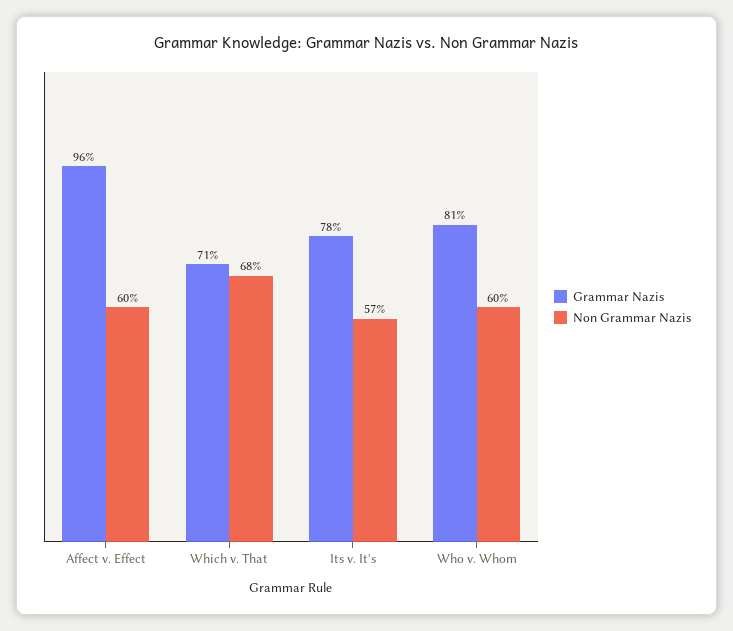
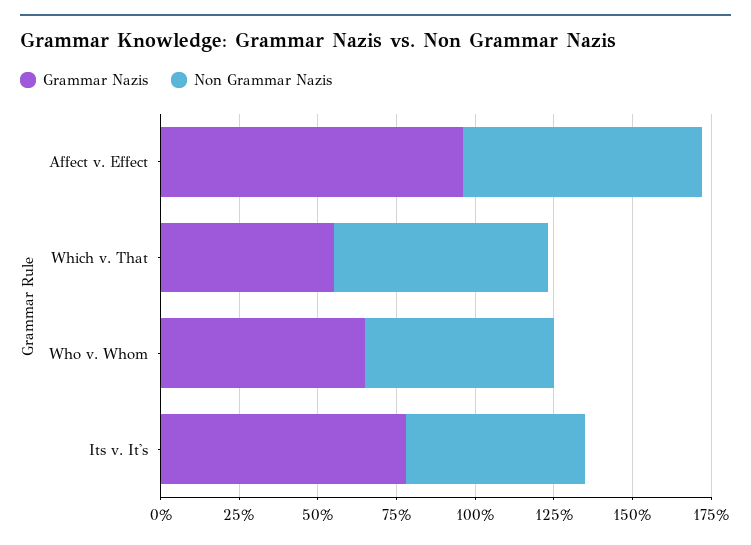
  {
    "Grammar Nazis": {
      "Affect v. Effect": 96,
-     "Which v. That": 71,
+     "Which v. That": 55,
      "Its v. It's": 78,
-     "Who v. Whom": 81
+     "Who v. Whom": 65
    },
    "Non Grammar Nazis": {
-     "Affect v. Effect": 60,
+     "Affect v. Effect": 75,
      "Which v. That": 68,
      "Its v. It's": 57,
      "Who v. Whom": 60
    }
  }

